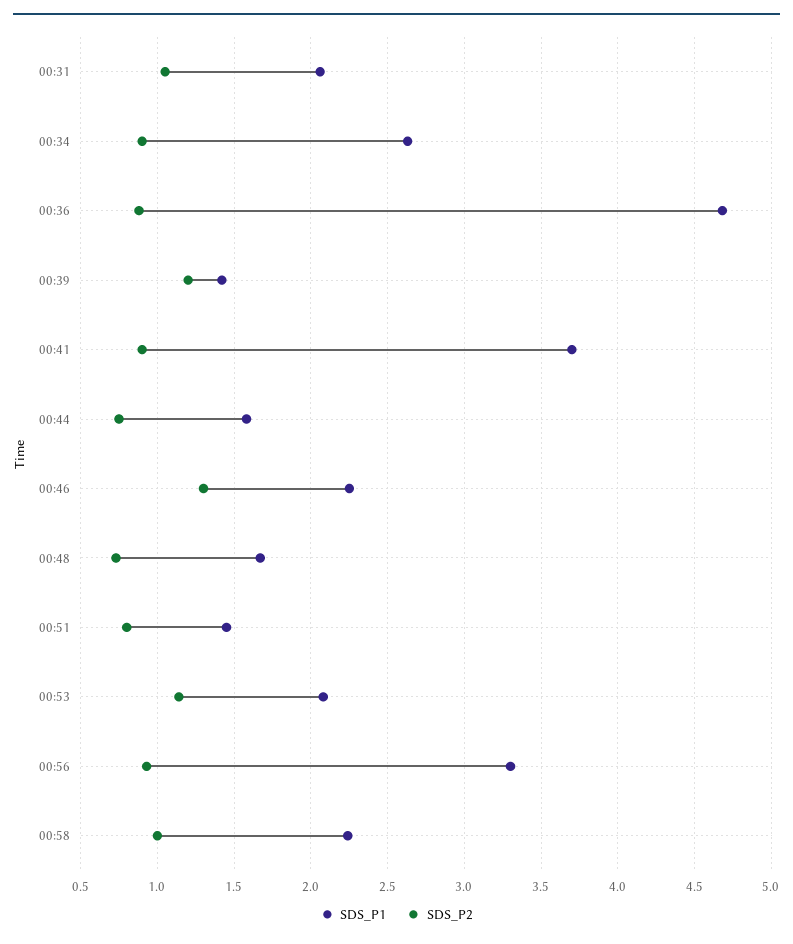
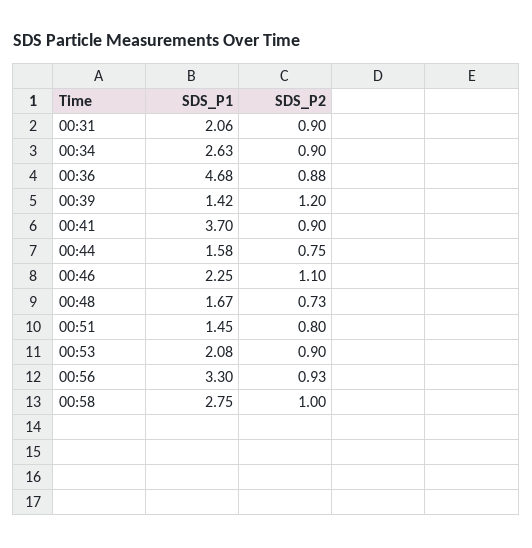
  {
    "SDS_P1": {
      "00:31": 2.06,
      "00:34": 2.63,
      "00:36": 4.68,
      "00:39": 1.42,
      "00:41": 3.7,
      "00:44": 1.58,
      "00:46": 2.25,
      "00:48": 1.67,
      "00:51": 1.45,
      "00:53": 2.08,
      "00:56": 3.3,
-     "00:58": 2.25
+     "00:58": 2.75
    },
    "SDS_P2": {
-     "00:31": 1.05,
+     "00:31": 0.9,
      "00:34": 0.9,
      "00:36": 0.88,
      "00:39": 1.2,
      "00:41": 0.9,
      "00:44": 0.75,
-     "00:46": 1.3,
+     "00:46": 1.1,
      "00:48": 0.73,
      "00:51": 0.8,
-     "00:53": 1.15,
+     "00:53": 0.9,
      "00:56": 0.93,
      "00:58": 1
    }
  }

